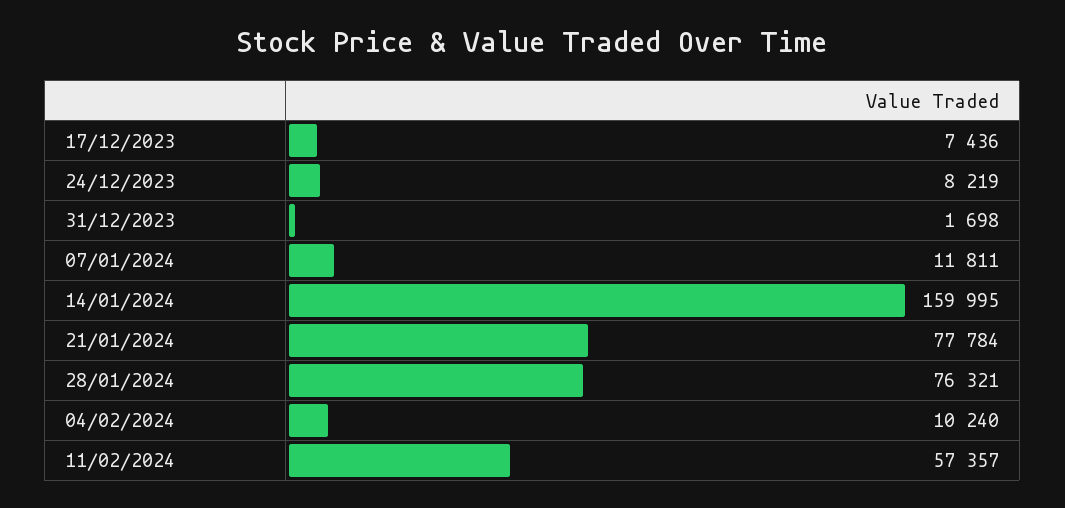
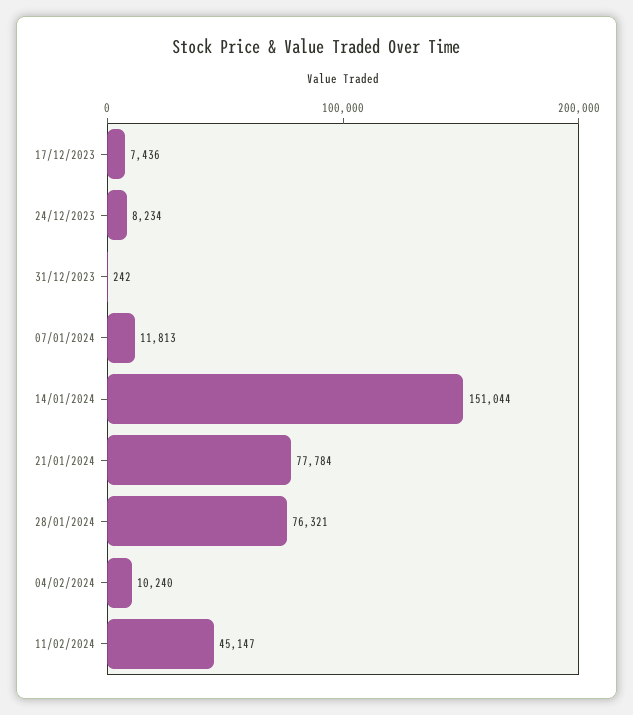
  {
    "17/12/2023": 7436,
-   "24/12/2023": 8219,
+   "24/12/2023": 8234,
-   "31/12/2023": 1698,
+   "31/12/2023": 242,
-   "07/01/2024": 11811,
+   "07/01/2024": 11813,
-   "14/01/2024": 159995,
+   "14/01/2024": 151044,
    "21/01/2024": 77784,
    "28/01/2024": 76321,
    "04/02/2024": 10240,
-   "11/02/2024": 57357
+   "11/02/2024": 45147
  }

